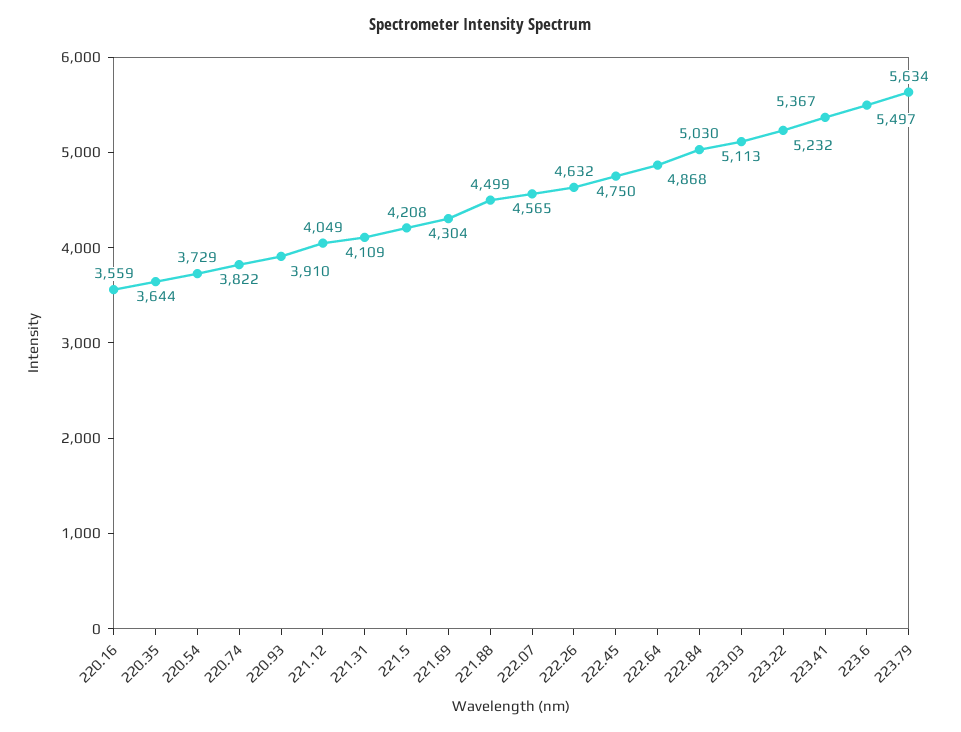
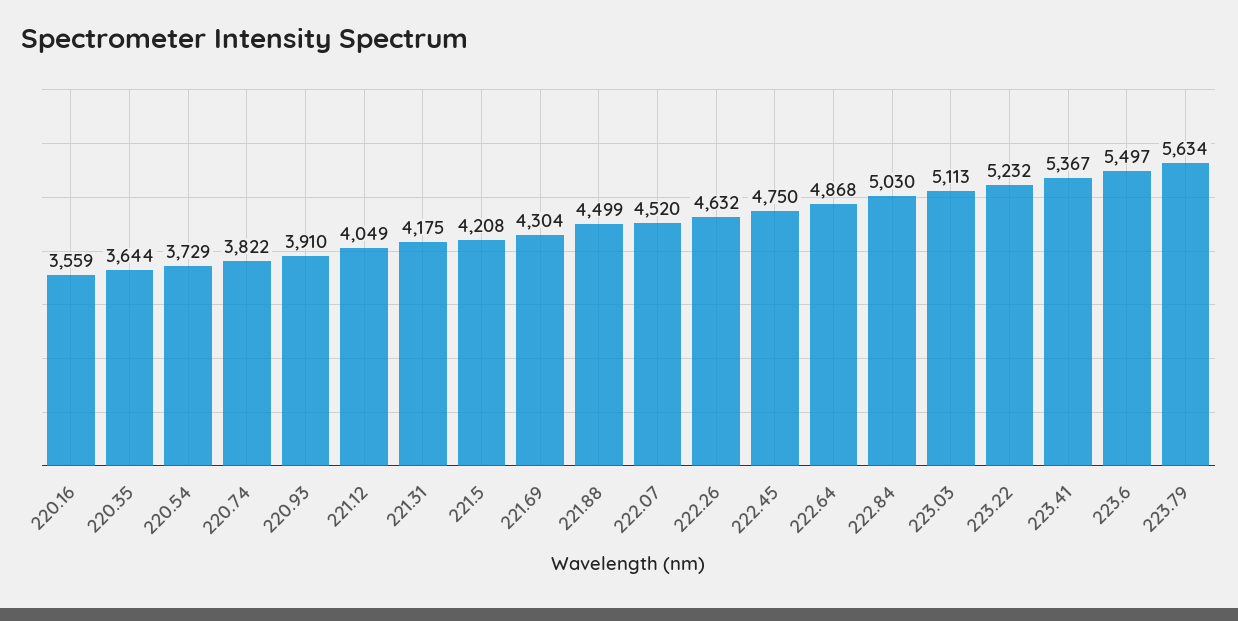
  {
    "220.16": 3559,
    "220.35": 3644,
    "220.54": 3729,
    "220.74": 3822,
    "220.93": 3910,
    "221.12": 4049,
-   "221.31": 4109,
+   "221.31": 4175,
    "221.5": 4208,
    "221.69": 4304,
    "221.88": 4499,
-   "222.07": 4565,
+   "222.07": 4520,
    "222.26": 4632,
    "222.45": 4750,
    "222.64": 4868,
    "222.84": 5030,
    "223.03": 5113,
    "223.22": 5232,
    "223.41": 5367,
    "223.6": 5497,
    "223.79": 5634
  }

